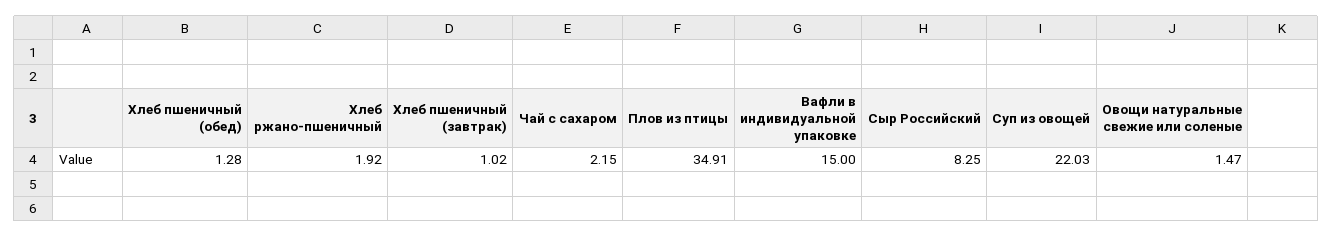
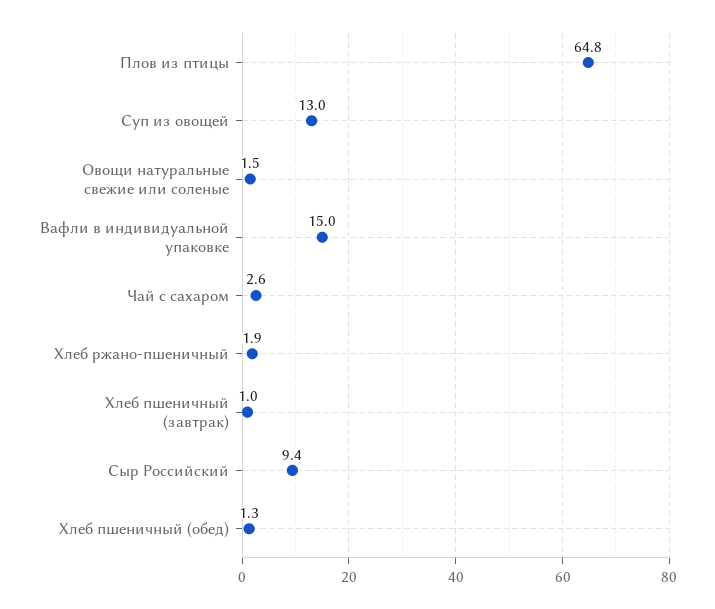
  {
    "Хлеб пшеничный (обед)": 1.28,
    "Хлеб ржано-пшеничный": 1.92,
    "Хлеб пшеничный (завтрак)": 1.02,
-   "Чай с сахаром": 2.15,
+   "Чай с сахаром": 2.6,
-   "Плов из птицы": 34.91,
+   "Плов из птицы": 64.8,
    "Вафли в индивидуальной упаковке": 15,
-   "Сыр Российский": 8.25,
+   "Сыр Российский": 9.4,
-   "Суп из овощей": 22.03,
+   "Суп из овощей": 13,
    "Овощи натуральные свежие или соленые": 1.47
  }

